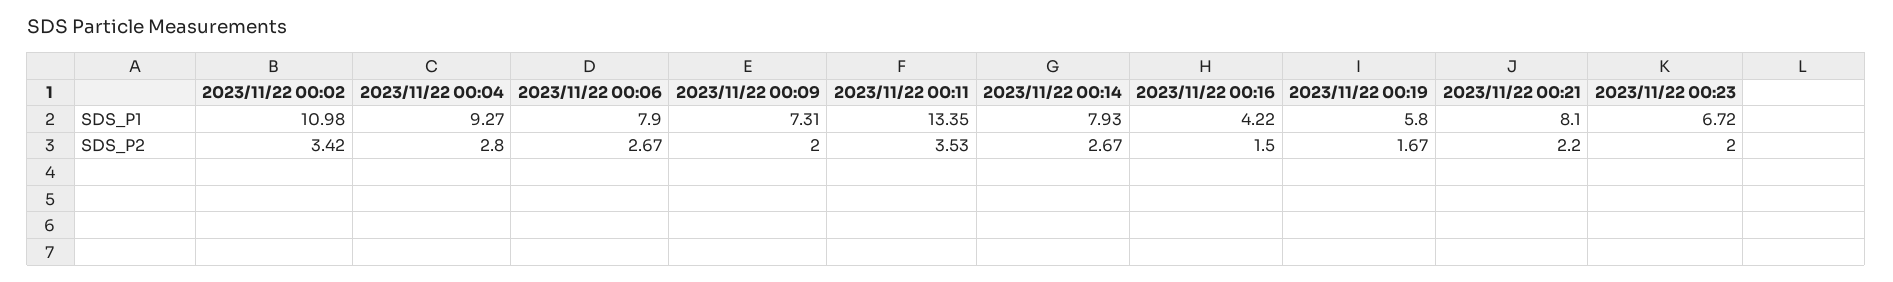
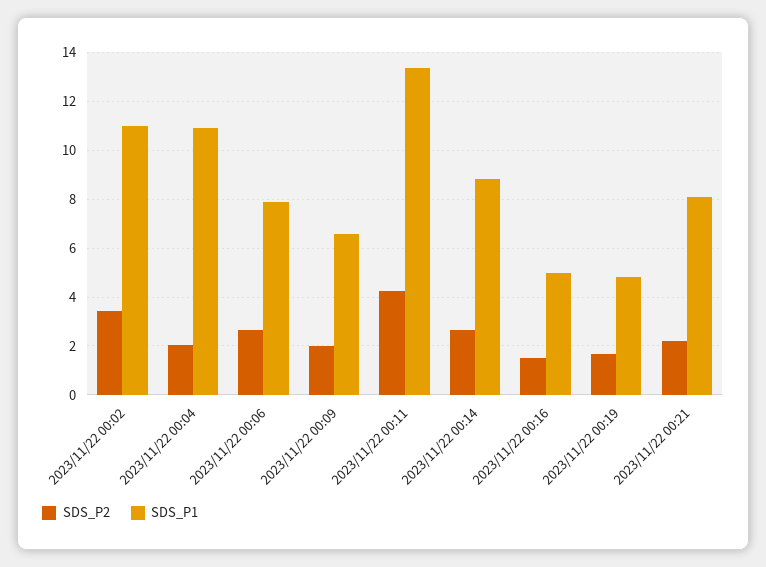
  {
    "SDS_P1": {
      "2023/11/22 00:02": 10.98,
-     "2023/11/22 00:04": 9.27,
+     "2023/11/22 00:04": 11,
      "2023/11/22 00:06": 7.9,
-     "2023/11/22 00:09": 7.31,
+     "2023/11/22 00:09": 6.5,
      "2023/11/22 00:11": 13.35,
-     "2023/11/22 00:14": 7.93,
+     "2023/11/22 00:14": 8.75,
-     "2023/11/22 00:16": 4.22,
+     "2023/11/22 00:16": 5,
-     "2023/11/22 00:19": 5.8,
+     "2023/11/22 00:19": 4.75,
-     "2023/11/22 00:21": 8.1,
+     "2023/11/22 00:21": 8.1
-     "2023/11/22 00:23": 6.72
    },
    "SDS_P2": {
      "2023/11/22 00:02": 3.42,
-     "2023/11/22 00:04": 2.8,
+     "2023/11/22 00:04": 2,
      "2023/11/22 00:06": 2.67,
      "2023/11/22 00:09": 2,
-     "2023/11/22 00:11": 3.53,
+     "2023/11/22 00:11": 4.25,
      "2023/11/22 00:14": 2.67,
      "2023/11/22 00:16": 1.5,
      "2023/11/22 00:19": 1.67,
-     "2023/11/22 00:21": 2.2,
+     "2023/11/22 00:21": 2.2
-     "2023/11/22 00:23": 2
    }
  }

